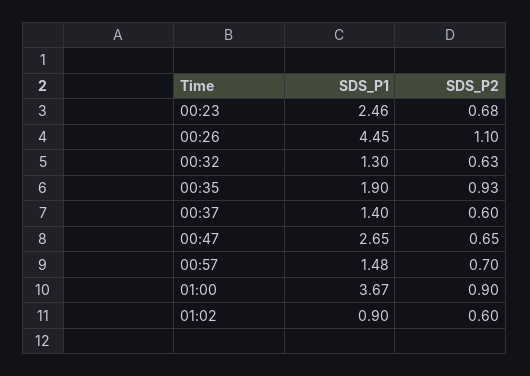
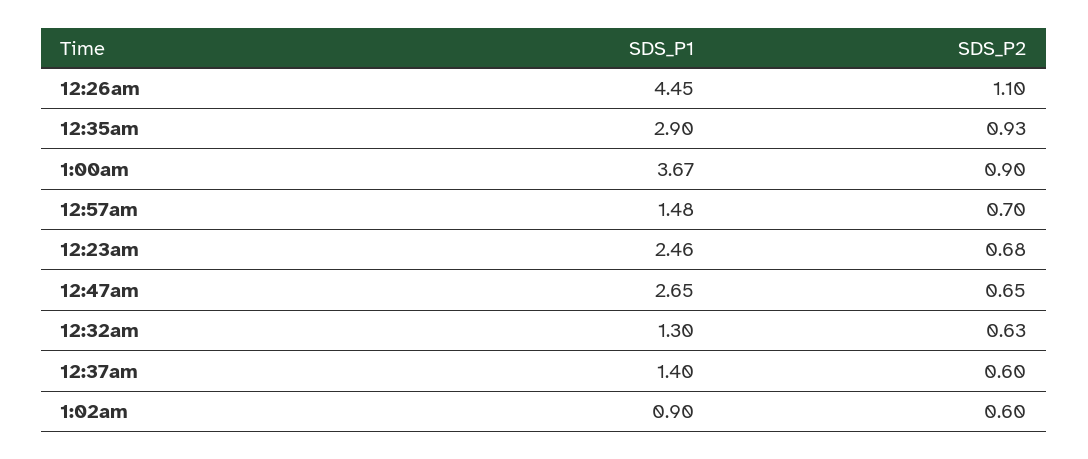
  {
    "SDS_P1": {
      "00:23": 2.46,
      "00:26": 4.45,
      "00:32": 1.3,
-     "00:35": 1.9,
+     "00:35": 2.9,
      "00:37": 1.4,
      "00:47": 2.65,
      "00:57": 1.48,
      "01:00": 3.67,
      "01:02": 0.9
    },
    "SDS_P2": {
      "00:23": 0.68,
      "00:26": 1.1,
      "00:32": 0.63,
      "00:35": 0.93,
      "00:37": 0.6,
      "00:47": 0.65,
      "00:57": 0.7,
      "01:00": 0.9,
      "01:02": 0.6
    }
  }

